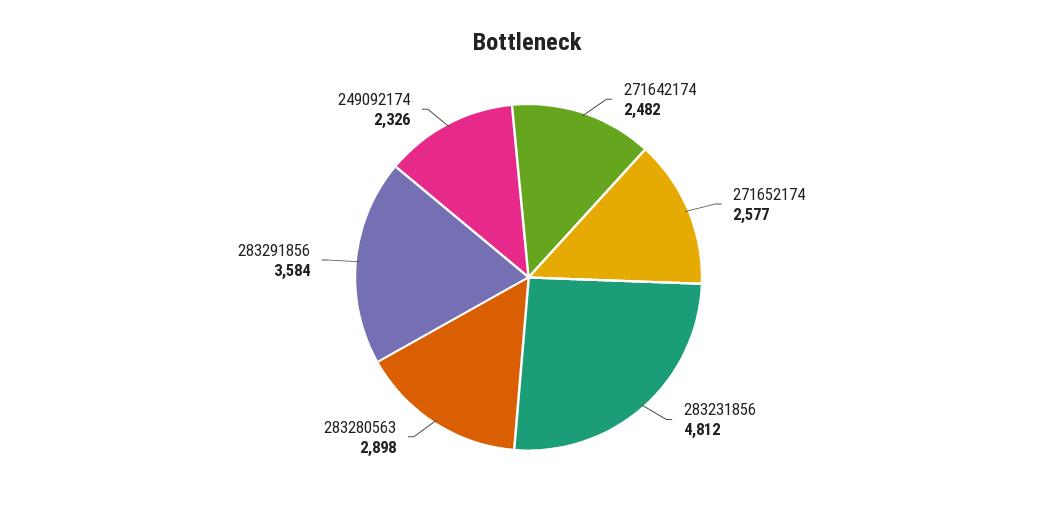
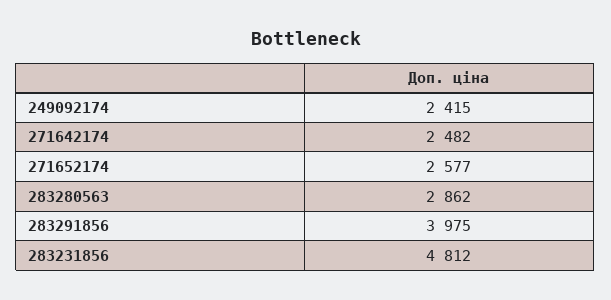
  {
    "271642174": 2482,
    "271652174": 2577,
    "283231856": 4812,
-   "283280563": 2898,
+   "283280563": 2862,
-   "283291856": 3584,
+   "283291856": 3975,
-   "249092174": 2326
+   "249092174": 2415
  }

